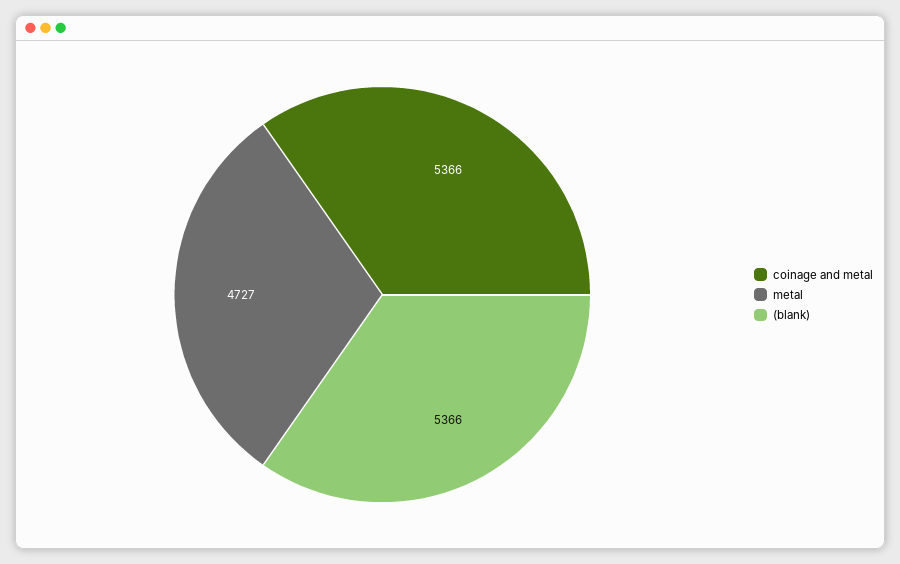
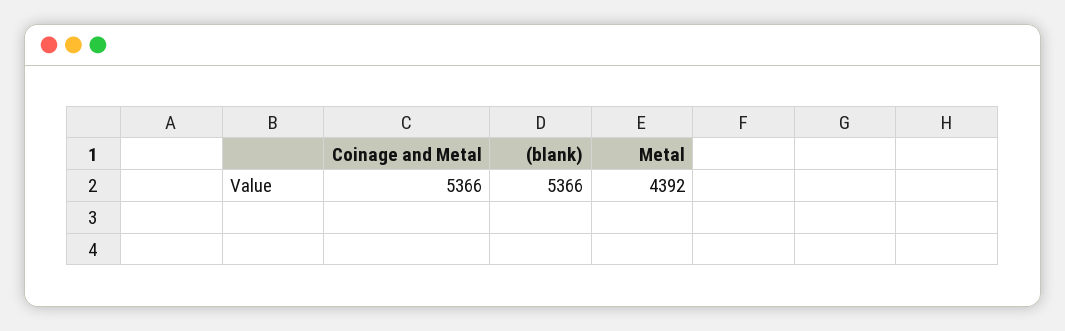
  {
    "coinage and metal": 5366,
-   "metal": 4727,
+   "metal": 4392,
    "(blank)": 5366
  }

